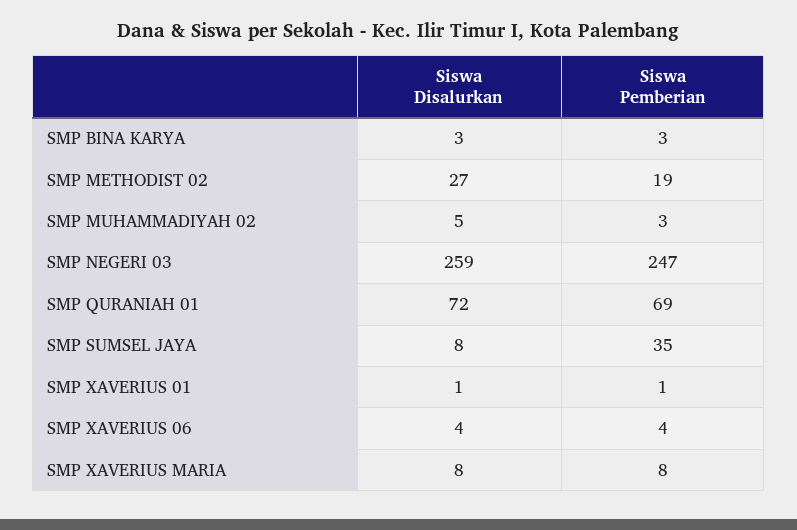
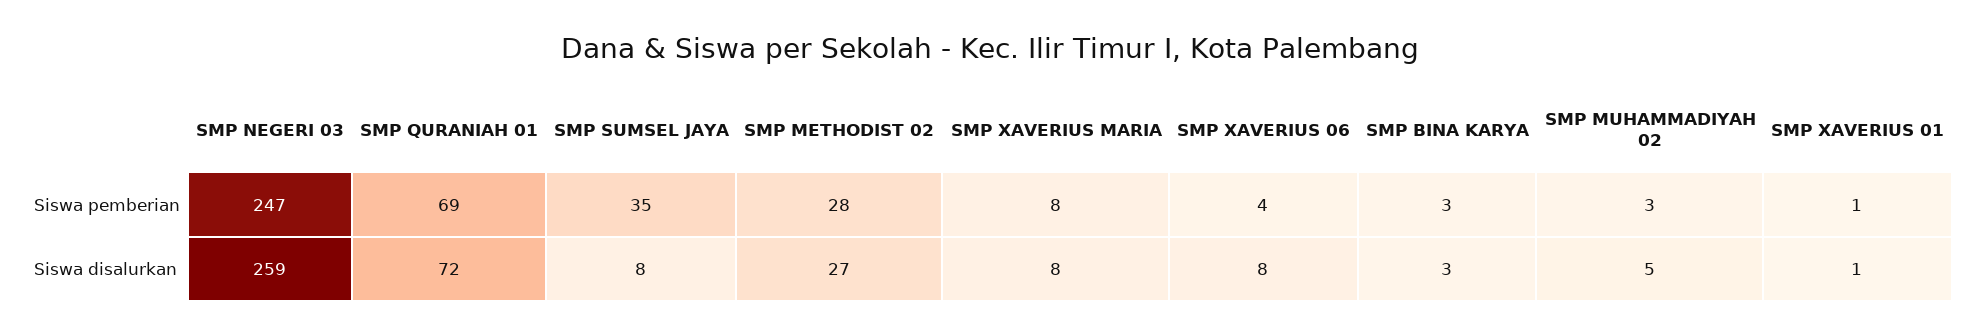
  {
    "Siswa Disalurkan": {
      "SMP BINA KARYA": 3,
      "SMP METHODIST 02": 27,
      "SMP MUHAMMADIYAH 02": 5,
      "SMP NEGERI 03": 259,
      "SMP QURANIAH 01": 72,
      "SMP SUMSEL JAYA": 8,
      "SMP XAVERIUS 01": 1,
-     "SMP XAVERIUS 06": 4,
+     "SMP XAVERIUS 06": 8,
      "SMP XAVERIUS MARIA": 8
    },
    "Siswa Pemberian": {
      "SMP BINA KARYA": 3,
-     "SMP METHODIST 02": 19,
+     "SMP METHODIST 02": 28,
      "SMP MUHAMMADIYAH 02": 3,
      "SMP NEGERI 03": 247,
      "SMP QURANIAH 01": 69,
      "SMP SUMSEL JAYA": 35,
      "SMP XAVERIUS 01": 1,
      "SMP XAVERIUS 06": 4,
      "SMP XAVERIUS MARIA": 8
    }
  }

